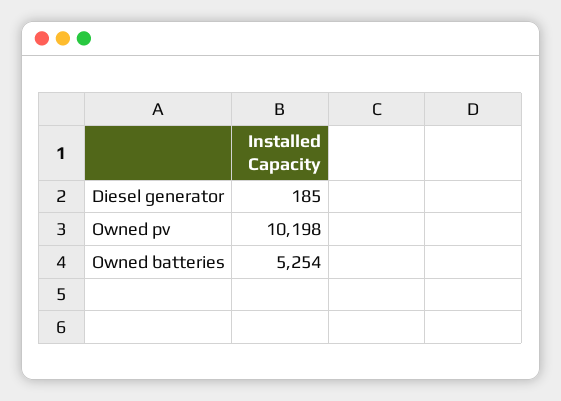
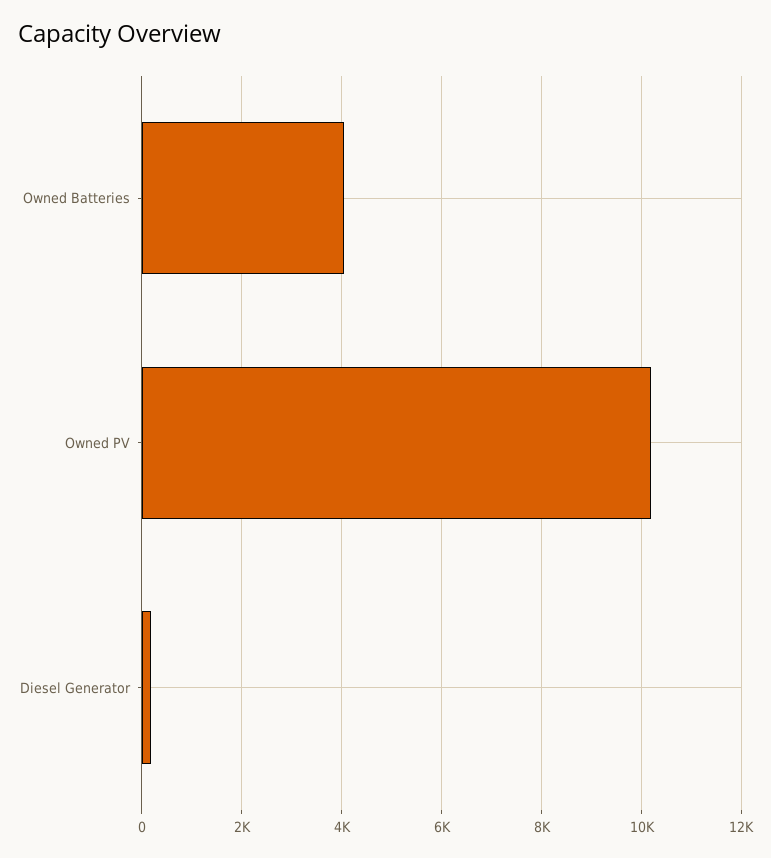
  {
    "Diesel generator": 185,
    "Owned pv": 10198,
-   "Owned batteries": 5254
+   "Owned batteries": 4000
  }

